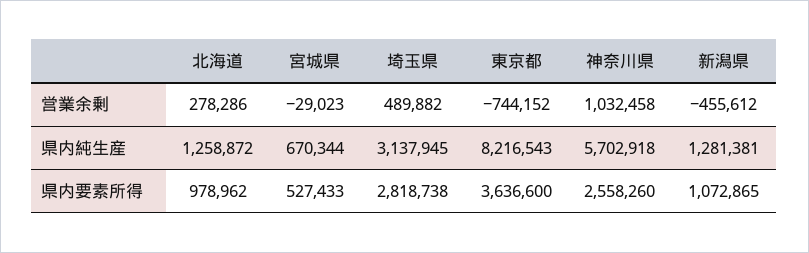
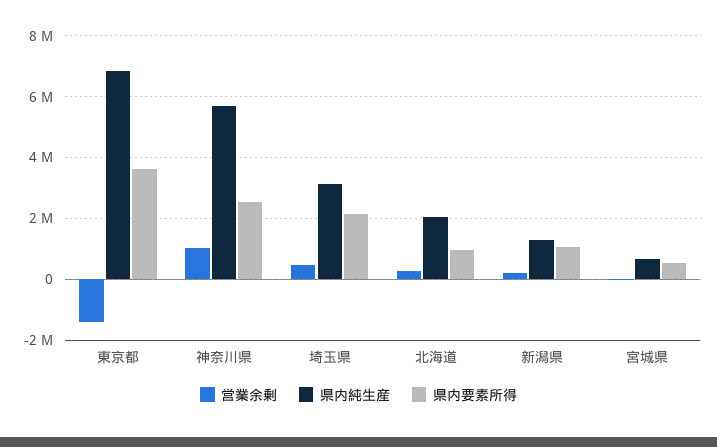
  {
    "営業余剰": {
      "北海道": 278286,
      "宮城県": -29023,
      "埼玉県": 489882,
-     "東京都": -744152,
+     "東京都": -1400000,
      "神奈川県": 1032458,
-     "新潟県": -455612
+     "新潟県": 200000
    },
    "県内純生産": {
-     "北海道": 1258872,
+     "北海道": 2000000,
      "宮城県": 670344,
      "埼玉県": 3137945,
-     "東京都": 8216543,
+     "東京都": 6800000,
      "神奈川県": 5702918,
      "新潟県": 1281381
    },
    "県内要素所得": {
      "北海道": 978962,
      "宮城県": 527433,
-     "埼玉県": 2818738,
+     "埼玉県": 2200000,
      "東京都": 3636600,
      "神奈川県": 2558260,
      "新潟県": 1072865
    }
  }

